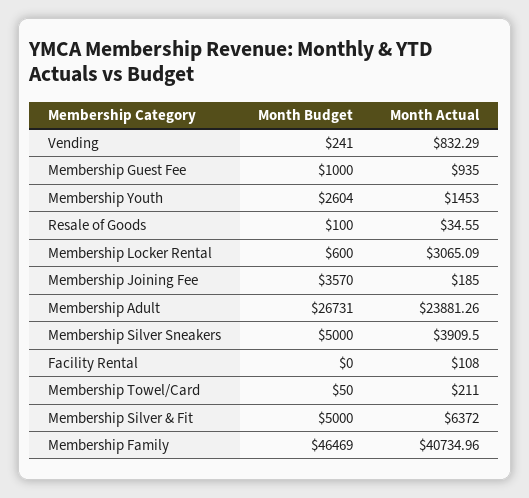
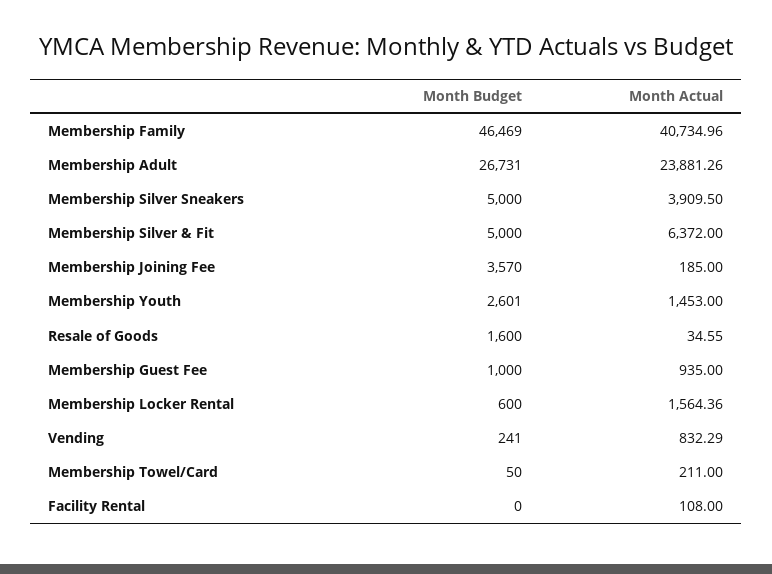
  {
    "Month Budget": {
      "Vending": 241,
      "Membership Guest Fee": 1000,
-     "Membership Youth": 2604,
+     "Membership Youth": 2601,
-     "Resale of Goods": 100,
+     "Resale of Goods": 1600,
      "Membership Locker Rental": 600,
      "Membership Joining Fee": 3570,
      "Membership Adult": 26731,
      "Membership Silver Sneakers": 5000,
      "Facility Rental": 0,
      "Membership Towel/Card": 50,
      "Membership Silver & Fit": 5000,
      "Membership Family": 46469
    },
    "Month Actual": {
      "Vending": 832.29,
      "Membership Guest Fee": 935,
      "Membership Youth": 1453,
      "Resale of Goods": 34.55,
-     "Membership Locker Rental": 3065.09,
+     "Membership Locker Rental": 1564.36,
      "Membership Joining Fee": 185,
      "Membership Adult": 23881.26,
      "Membership Silver Sneakers": 3909.5,
      "Facility Rental": 108,
      "Membership Towel/Card": 211,
      "Membership Silver & Fit": 6372,
      "Membership Family": 40734.96
    }
  }

